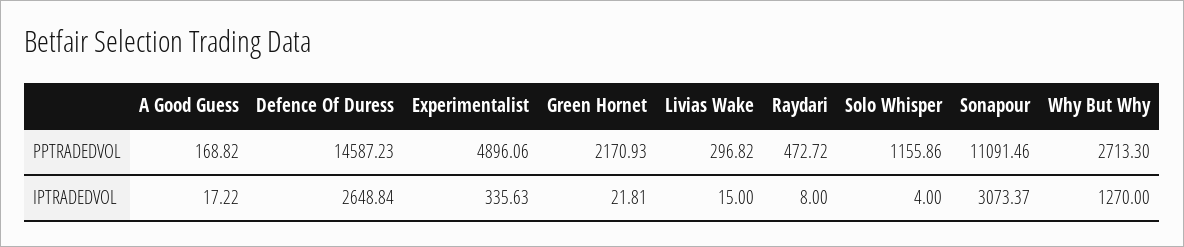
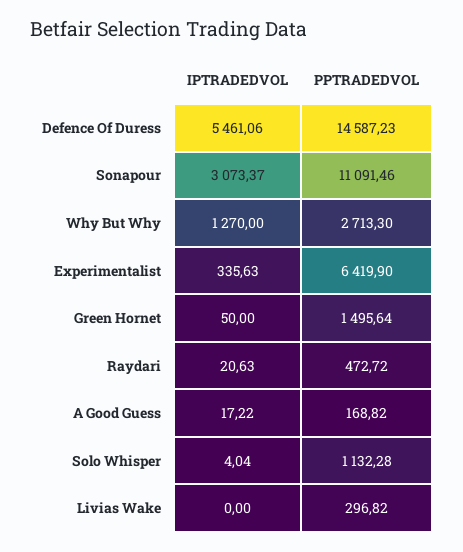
  {
    "A Good Guess": {
      "PPTRADEDVOL": 168.82,
      "IPTRADEDVOL": 17.22
    },
    "Defence Of Duress": {
      "PPTRADEDVOL": 14587.23,
-     "IPTRADEDVOL": 2648.84
+     "IPTRADEDVOL": 5461.06
    },
    "Experimentalist": {
-     "PPTRADEDVOL": 4896.06,
+     "PPTRADEDVOL": 6419.9,
      "IPTRADEDVOL": 335.63
    },
    "Green Hornet": {
-     "PPTRADEDVOL": 2170.93,
+     "PPTRADEDVOL": 1495.64,
-     "IPTRADEDVOL": 21.81
+     "IPTRADEDVOL": 50
    },
    "Livias Wake": {
      "PPTRADEDVOL": 296.82,
-     "IPTRADEDVOL": 15
+     "IPTRADEDVOL": 0
    },
    "Raydari": {
      "PPTRADEDVOL": 472.72,
-     "IPTRADEDVOL": 8
+     "IPTRADEDVOL": 20.63
    },
    "Solo Whisper": {
-     "PPTRADEDVOL": 1155.86,
+     "PPTRADEDVOL": 1132.28,
-     "IPTRADEDVOL": 4
+     "IPTRADEDVOL": 4.04
    },
    "Sonapour": {
      "PPTRADEDVOL": 11091.46,
      "IPTRADEDVOL": 3073.37
    },
    "Why But Why": {
      "PPTRADEDVOL": 2713.3,
      "IPTRADEDVOL": 1270
    }
  }

